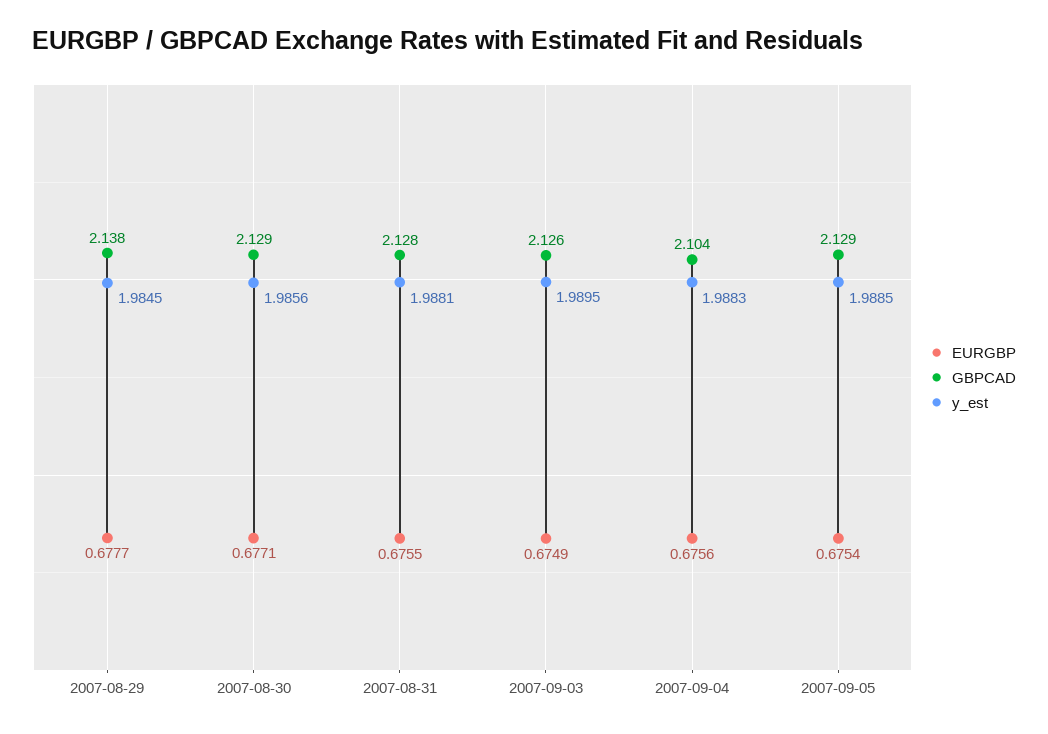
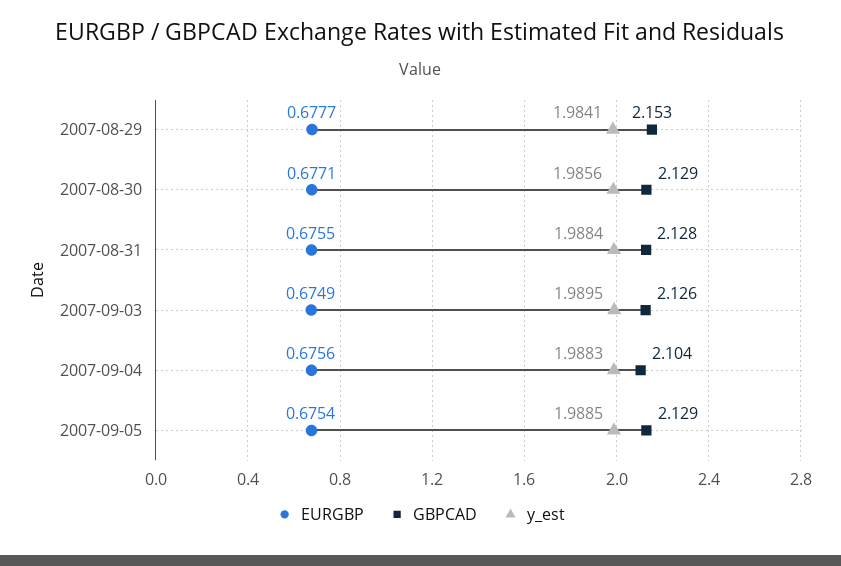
  {
    "EURGBP": {
      "2007-08-29": 0.6777,
      "2007-08-30": 0.6771,
      "2007-08-31": 0.6755,
      "2007-09-03": 0.6749,
      "2007-09-04": 0.6756,
      "2007-09-05": 0.6754
    },
    "GBPCAD": {
-     "2007-08-29": 2.138,
+     "2007-08-29": 2.153,
      "2007-08-30": 2.129,
      "2007-08-31": 2.128,
      "2007-09-03": 2.126,
      "2007-09-04": 2.104,
      "2007-09-05": 2.129
    },
    "y_est": {
-     "2007-08-29": 1.9845,
+     "2007-08-29": 1.9841,
      "2007-08-30": 1.9856,
-     "2007-08-31": 1.9881,
+     "2007-08-31": 1.9884,
      "2007-09-03": 1.9895,
      "2007-09-04": 1.9883,
      "2007-09-05": 1.9885
    }
  }

